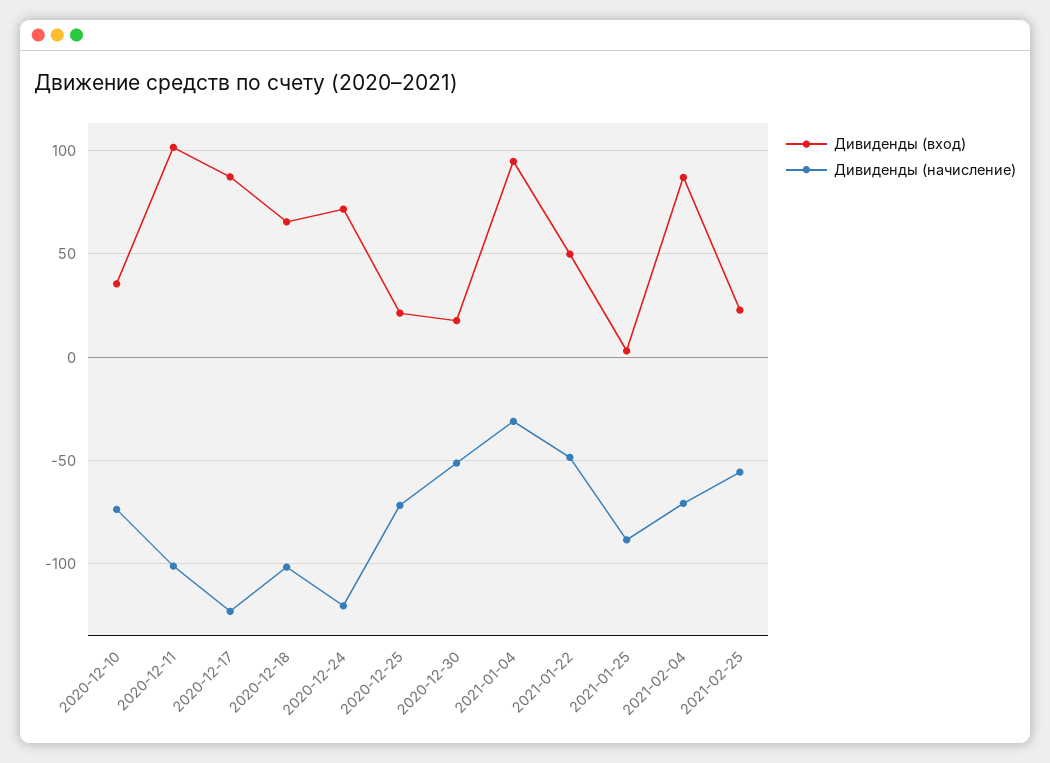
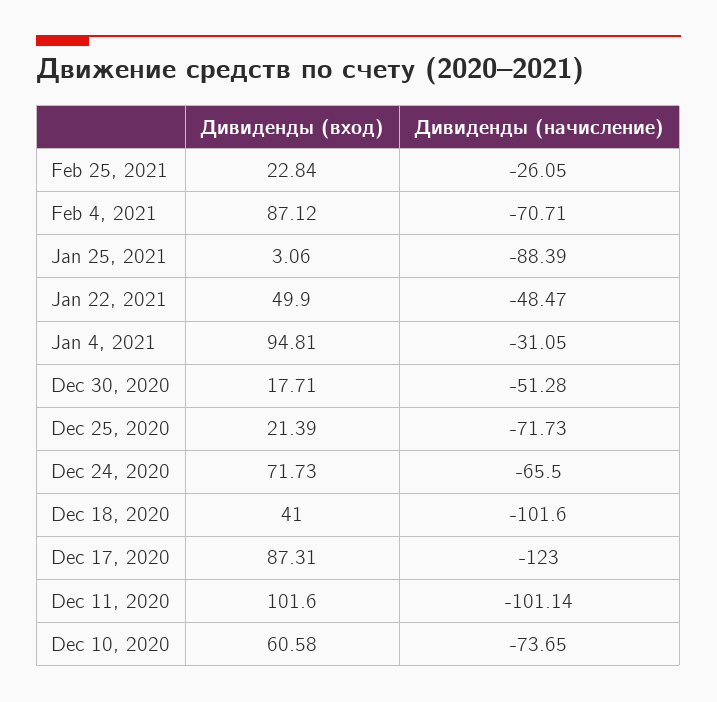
  {
    "Дивиденды (вход)": {
-     "2020-12-10": 35,
+     "2020-12-10": 60.58,
      "2020-12-11": 101.6,
      "2020-12-17": 87.31,
-     "2020-12-18": 65,
+     "2020-12-18": 41,
      "2020-12-24": 71.73,
      "2020-12-25": 21.39,
      "2020-12-30": 17.71,
      "2021-01-04": 94.81,
      "2021-01-22": 49.9,
      "2021-01-25": 3.06,
      "2021-02-04": 87.12,
      "2021-02-25": 22.84
    },
    "Дивиденды (начисление)": {
      "2020-12-10": -73.65,
      "2020-12-11": -101.14,
      "2020-12-17": -123,
      "2020-12-18": -101.6,
-     "2020-12-24": -120,
+     "2020-12-24": -65.5,
      "2020-12-25": -71.73,
      "2020-12-30": -51.28,
      "2021-01-04": -31.05,
      "2021-01-22": -48.47,
      "2021-01-25": -88.39,
      "2021-02-04": -70.71,
-     "2021-02-25": -55
+     "2021-02-25": -26.05
    }
  }

